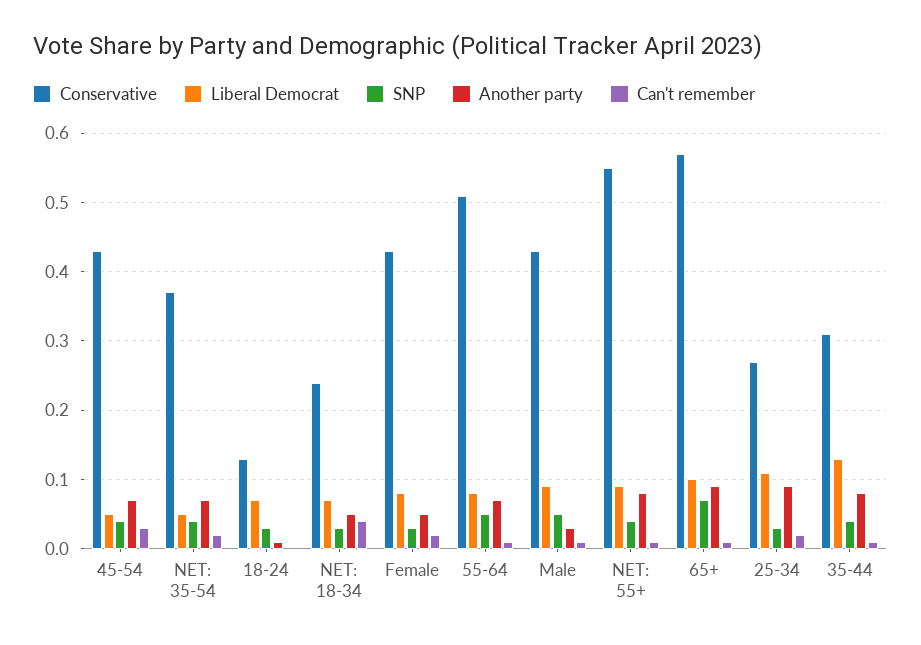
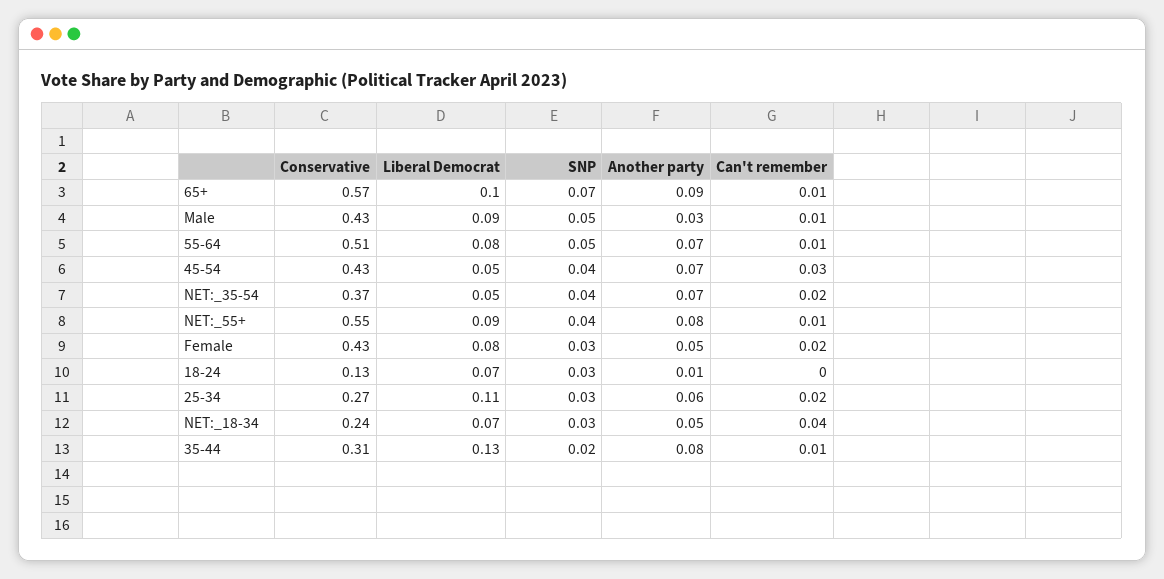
  {
    "Conservative": {
      "45-54": 0.43,
      "NET: 35-54": 0.37,
      "18-24": 0.13,
      "NET: 18-34": 0.24,
      "Female": 0.43,
      "55-64": 0.51,
      "Male": 0.43,
      "NET: 55+": 0.55,
      "65+": 0.57,
      "25-34": 0.27,
      "35-44": 0.31
    },
    "Liberal Democrat": {
      "45-54": 0.05,
      "NET: 35-54": 0.05,
      "18-24": 0.07,
      "NET: 18-34": 0.07,
      "Female": 0.08,
      "55-64": 0.08,
      "Male": 0.09,
      "NET: 55+": 0.09,
      "65+": 0.1,
      "25-34": 0.11,
      "35-44": 0.13
    },
    "SNP": {
      "45-54": 0.04,
      "NET: 35-54": 0.04,
      "18-24": 0.03,
      "NET: 18-34": 0.03,
      "Female": 0.03,
      "55-64": 0.05,
      "Male": 0.05,
      "NET: 55+": 0.04,
      "65+": 0.07,
      "25-34": 0.03,
-     "35-44": 0.04
+     "35-44": 0.02
    },
    "Another party": {
      "45-54": 0.07,
      "NET: 35-54": 0.07,
      "18-24": 0.01,
      "NET: 18-34": 0.05,
      "Female": 0.05,
      "55-64": 0.07,
      "Male": 0.03,
      "NET: 55+": 0.08,
      "65+": 0.09,
-     "25-34": 0.09,
+     "25-34": 0.06,
      "35-44": 0.08
    },
    "Can't remember": {
      "45-54": 0.03,
      "NET: 35-54": 0.02,
      "18-24": 0,
      "NET: 18-34": 0.04,
      "Female": 0.02,
      "55-64": 0.01,
      "Male": 0.01,
      "NET: 55+": 0.01,
      "65+": 0.01,
      "25-34": 0.02,
      "35-44": 0.01
    }
  }

